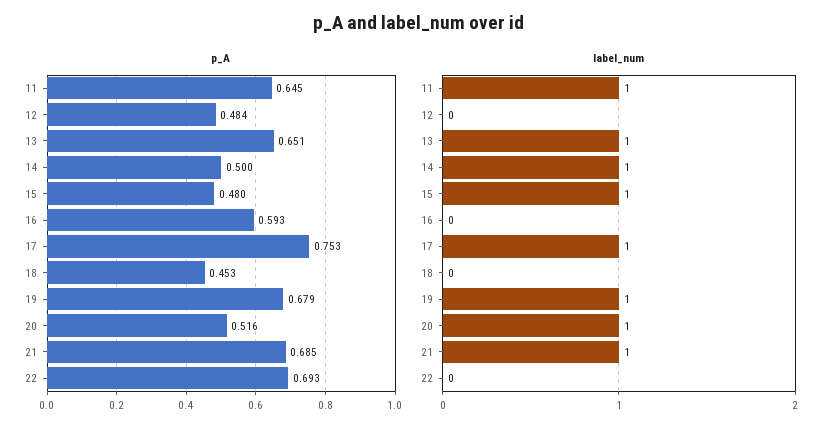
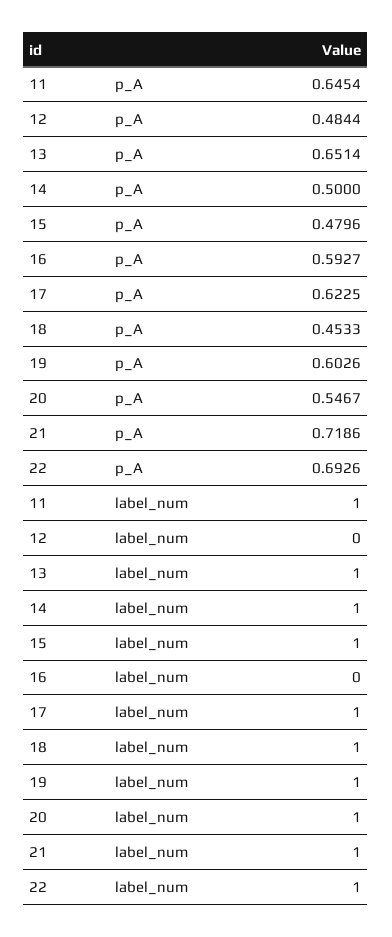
  {
    "p_A": {
      "11": 0.6454,
      "12": 0.4844,
      "13": 0.6514,
      "14": 0.5,
      "15": 0.4796,
      "16": 0.5927,
-     "17": 0.753,
+     "17": 0.6225,
      "18": 0.4533,
-     "19": 0.679,
+     "19": 0.6026,
-     "20": 0.516,
+     "20": 0.5467,
-     "21": 0.685,
+     "21": 0.7186,
      "22": 0.6926
    },
    "label_num": {
      "11": 1,
      "12": 0,
      "13": 1,
      "14": 1,
      "15": 1,
      "16": 0,
      "17": 1,
-     "18": 0,
+     "18": 1,
      "19": 1,
      "20": 1,
      "21": 1,
-     "22": 0
+     "22": 1
    }
  }

